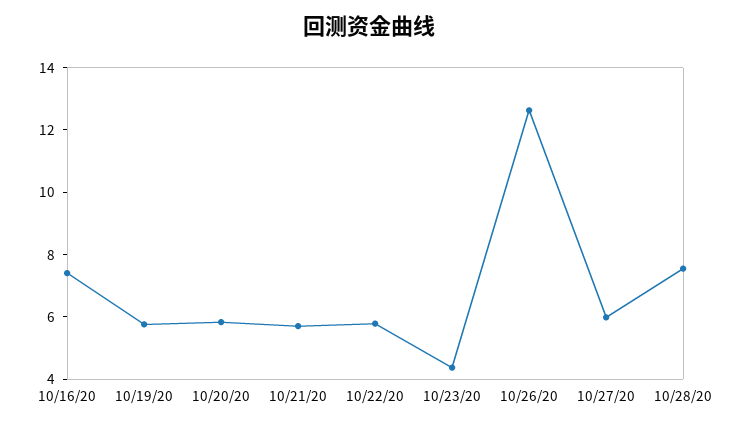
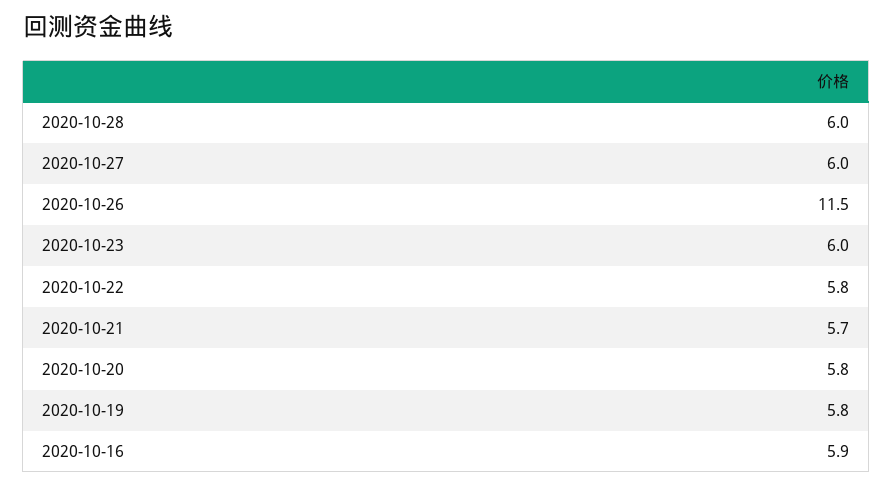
  {
-   "10/16/20": 7.5,
+   "10/16/20": 5.9,
    "10/19/20": 5.8,
    "10/20/20": 5.8,
    "10/21/20": 5.7,
    "10/22/20": 5.8,
-   "10/23/20": 4.5,
+   "10/23/20": 6,
-   "10/26/20": 12.5,
+   "10/26/20": 11.5,
    "10/27/20": 6,
-   "10/28/20": 7.5
+   "10/28/20": 6
  }

